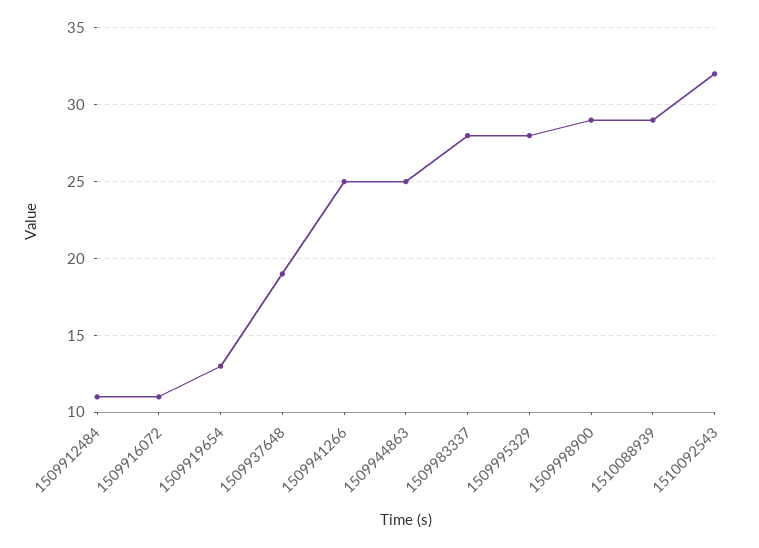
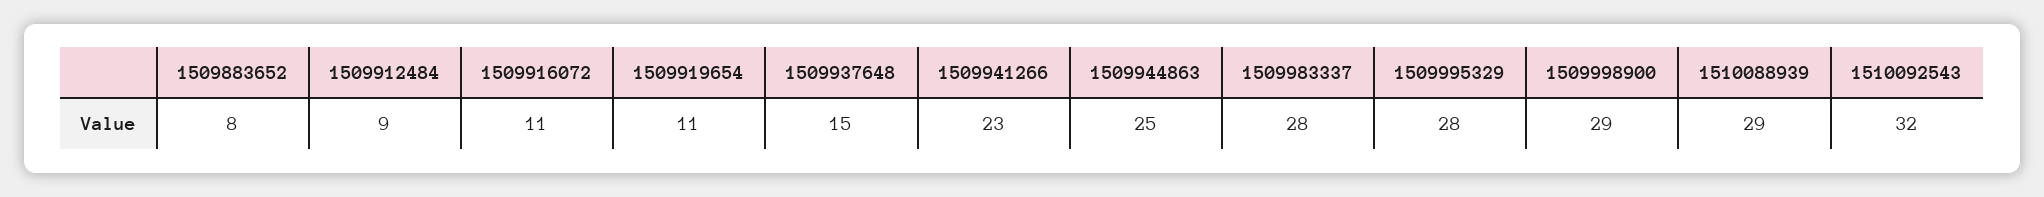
  {
-   "1509912484": 11,
+   "1509912484": 9,
    "1509916072": 11,
-   "1509919654": 13,
+   "1509919654": 11,
-   "1509937648": 19,
+   "1509937648": 15,
-   "1509941266": 25,
+   "1509941266": 23,
    "1509944863": 25,
    "1509983337": 28,
    "1509995329": 28,
    "1509998900": 29,
    "1510088939": 29,
-   "1510092543": 32
+   "1510092543": 32,
+   "1509883652": 8
  }

